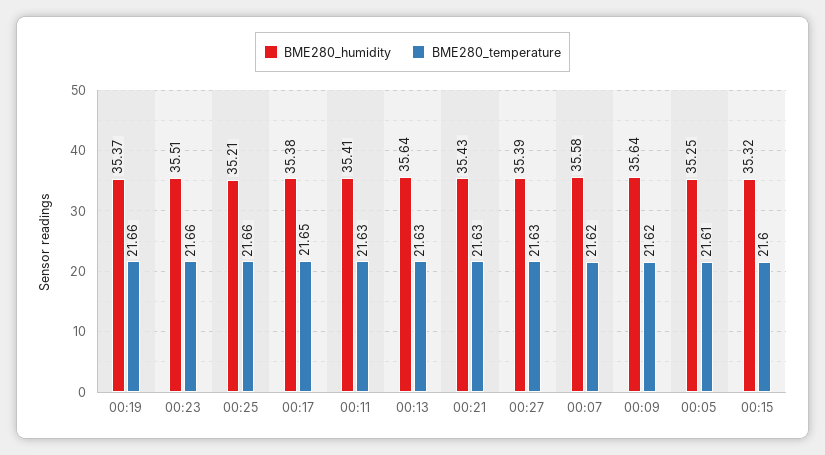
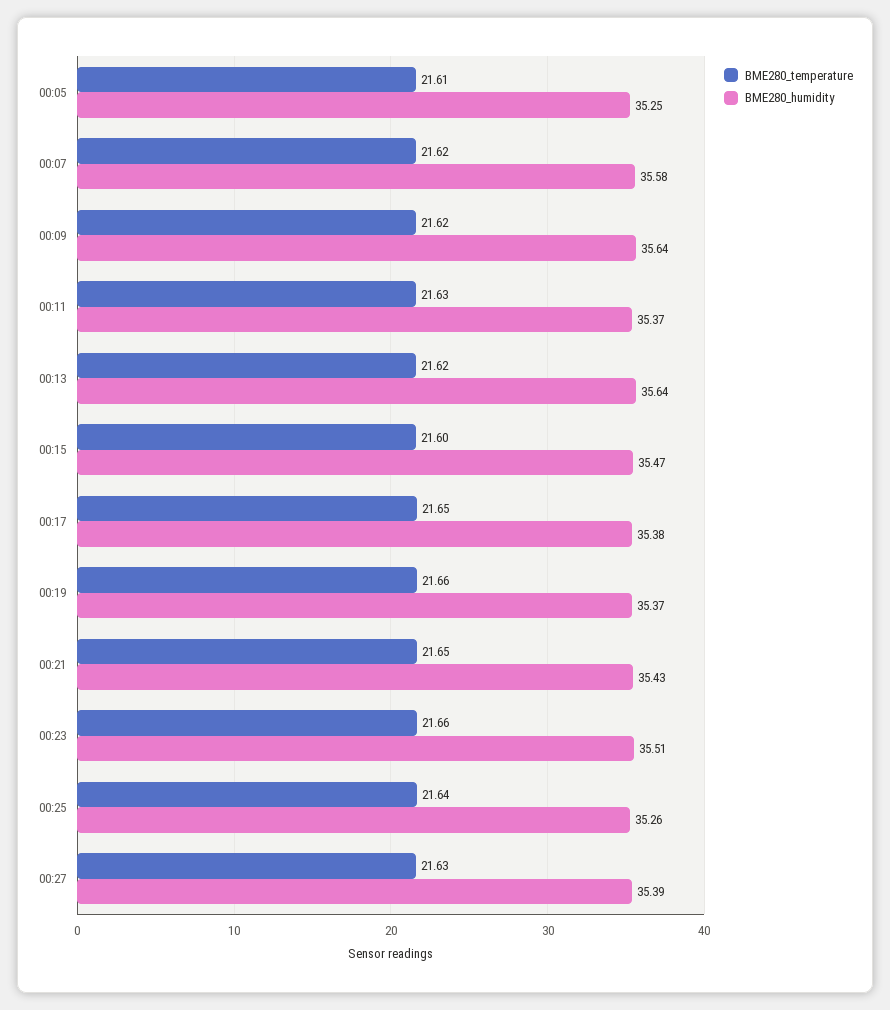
  {
    "BME280_humidity": {
      "00:19": 35.37,
      "00:23": 35.51,
-     "00:25": 35.21,
+     "00:25": 35.26,
      "00:17": 35.38,
-     "00:11": 35.41,
+     "00:11": 35.37,
      "00:13": 35.64,
      "00:21": 35.43,
      "00:27": 35.39,
      "00:07": 35.58,
      "00:09": 35.64,
      "00:05": 35.25,
-     "00:15": 35.32
+     "00:15": 35.47
    },
    "BME280_temperature": {
      "00:19": 21.66,
      "00:23": 21.66,
-     "00:25": 21.66,
+     "00:25": 21.64,
      "00:17": 21.65,
      "00:11": 21.63,
-     "00:13": 21.63,
+     "00:13": 21.62,
-     "00:21": 21.63,
+     "00:21": 21.65,
      "00:27": 21.63,
      "00:07": 21.62,
      "00:09": 21.62,
      "00:05": 21.61,
      "00:15": 21.6
    }
  }

